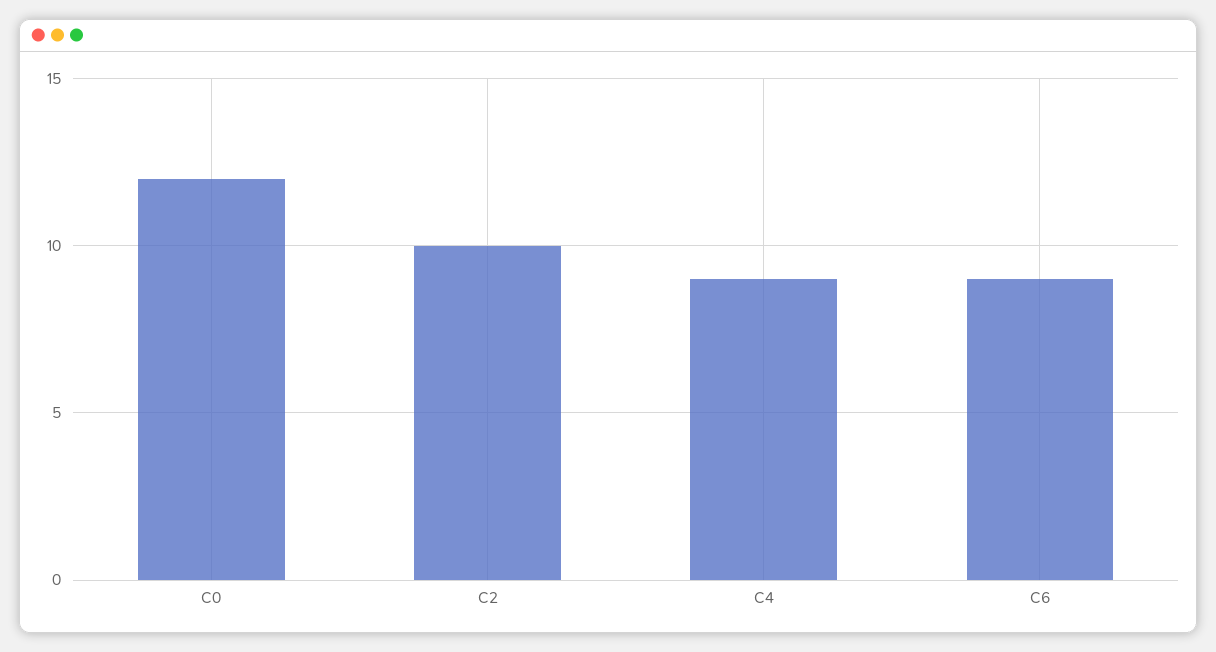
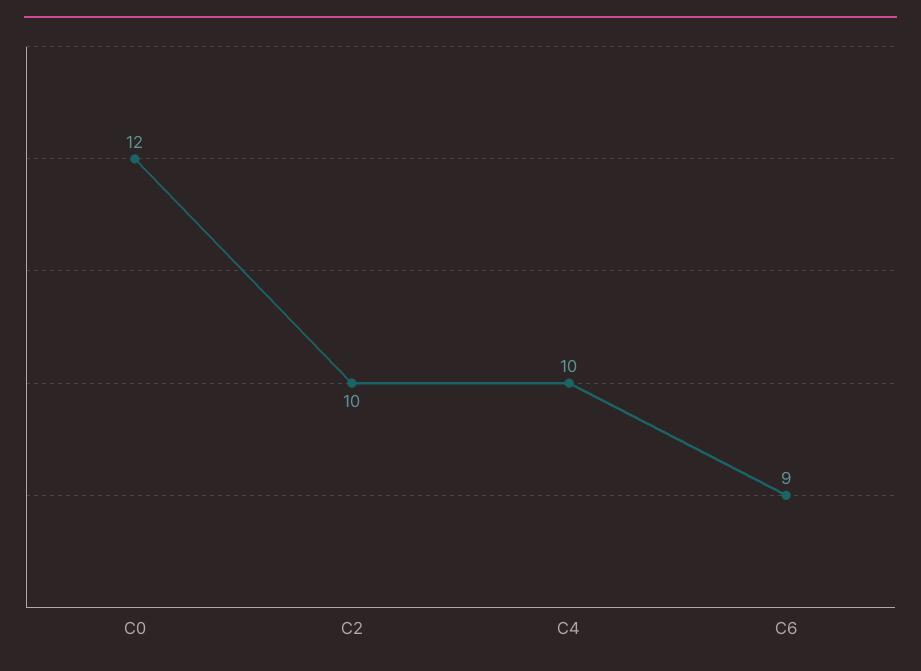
  {
    "C0": 12,
    "C2": 10,
-   "C4": 9,
+   "C4": 10,
    "C6": 9
  }

